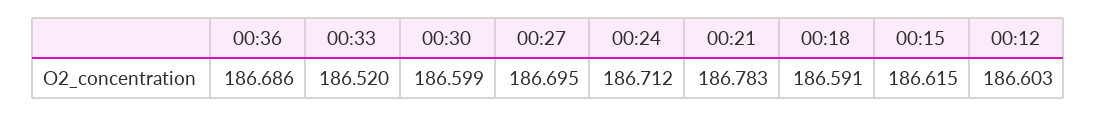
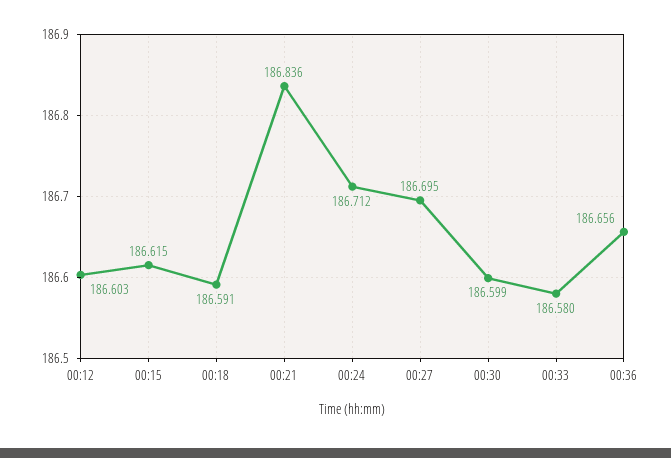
  {
-   "00:36": 186.686,
+   "00:36": 186.656,
-   "00:33": 186.52,
+   "00:33": 186.58,
    "00:30": 186.599,
    "00:27": 186.695,
    "00:24": 186.712,
-   "00:21": 186.783,
+   "00:21": 186.836,
    "00:18": 186.591,
    "00:15": 186.615,
    "00:12": 186.603
  }

